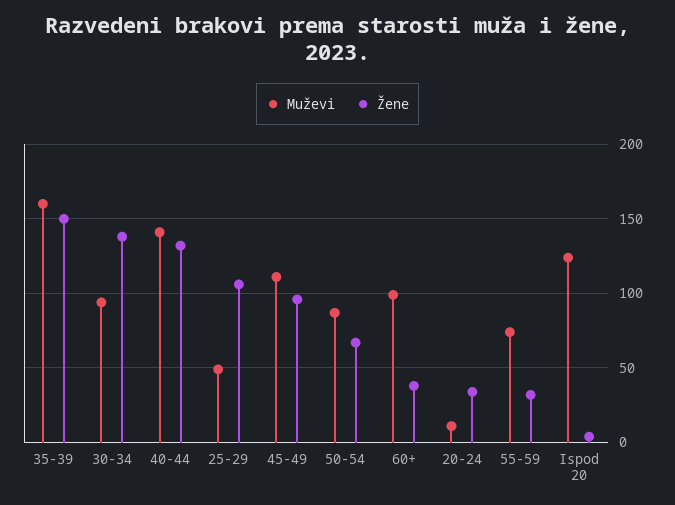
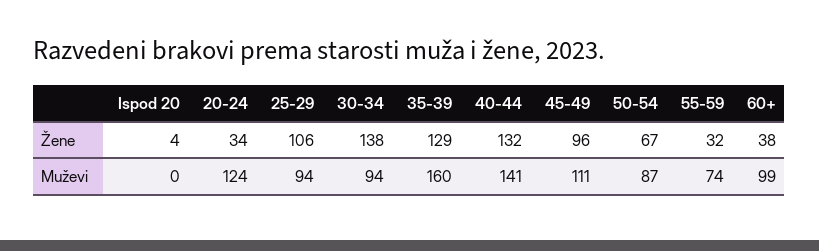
  {
    "Muževi": {
      "35-39": 160,
      "30-34": 94,
      "40-44": 141,
-     "25-29": 50,
+     "25-29": 94,
      "45-49": 111,
      "50-54": 87,
      "60+": 99,
-     "20-24": 10,
+     "20-24": 124,
      "55-59": 74,
-     "Ispod 20": 125
+     "Ispod 20": 0
    },
    "Žene": {
-     "35-39": 150,
+     "35-39": 129,
      "30-34": 138,
      "40-44": 132,
      "25-29": 106,
      "45-49": 96,
      "50-54": 67,
      "60+": 38,
      "20-24": 34,
      "55-59": 32,
      "Ispod 20": 4
    }
  }

